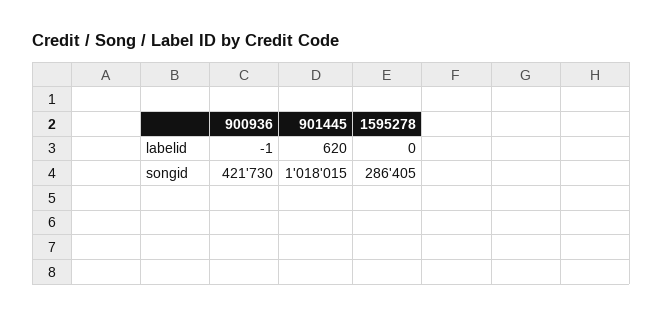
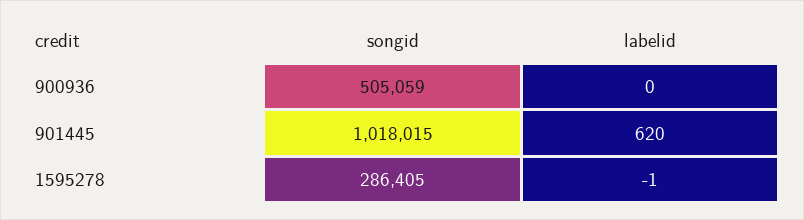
  {
    "900936": {
-     "labelid": -1,
+     "labelid": 0,
-     "songid": 421730
+     "songid": 505059
    },
    "901445": {
      "labelid": 620,
      "songid": 1018015
    },
    "1595278": {
-     "labelid": 0,
+     "labelid": -1,
      "songid": 286405
    }
  }

